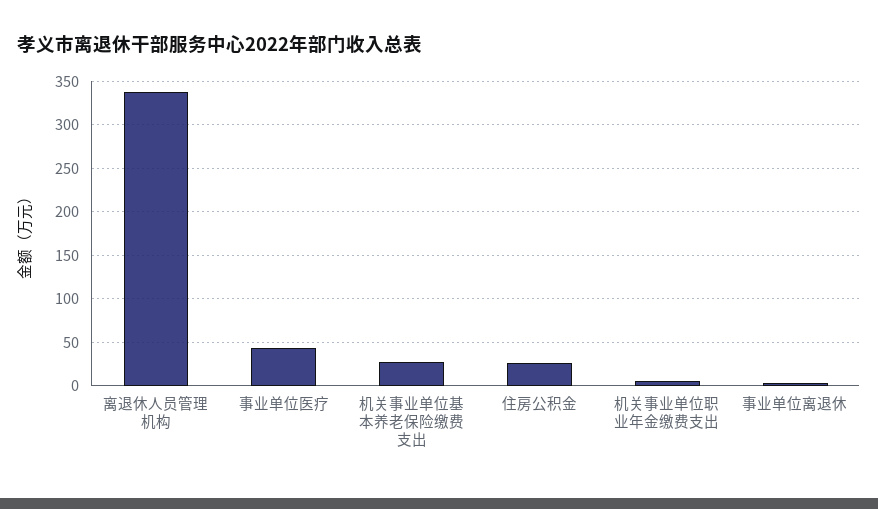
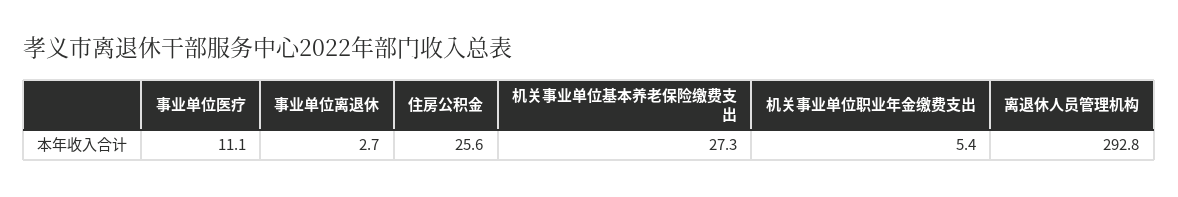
  {
-   "离退休人员管理机构": 340,
+   "离退休人员管理机构": 292.8,
-   "事业单位医疗": 40,
+   "事业单位医疗": 11.1,
    "机关事业单位基本养老保险缴费支出": 27.3,
    "住房公积金": 25.6,
    "机关事业单位职业年金缴费支出": 5.4,
    "事业单位离退休": 2.7
  }

